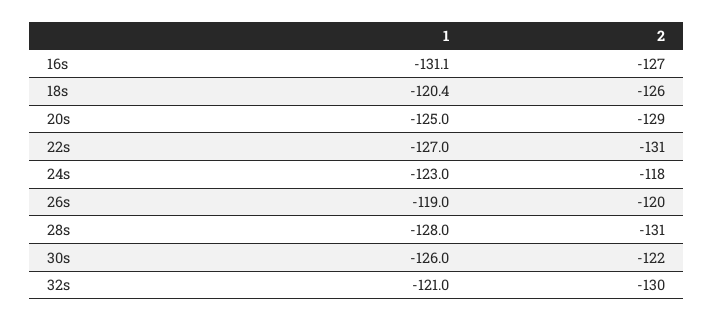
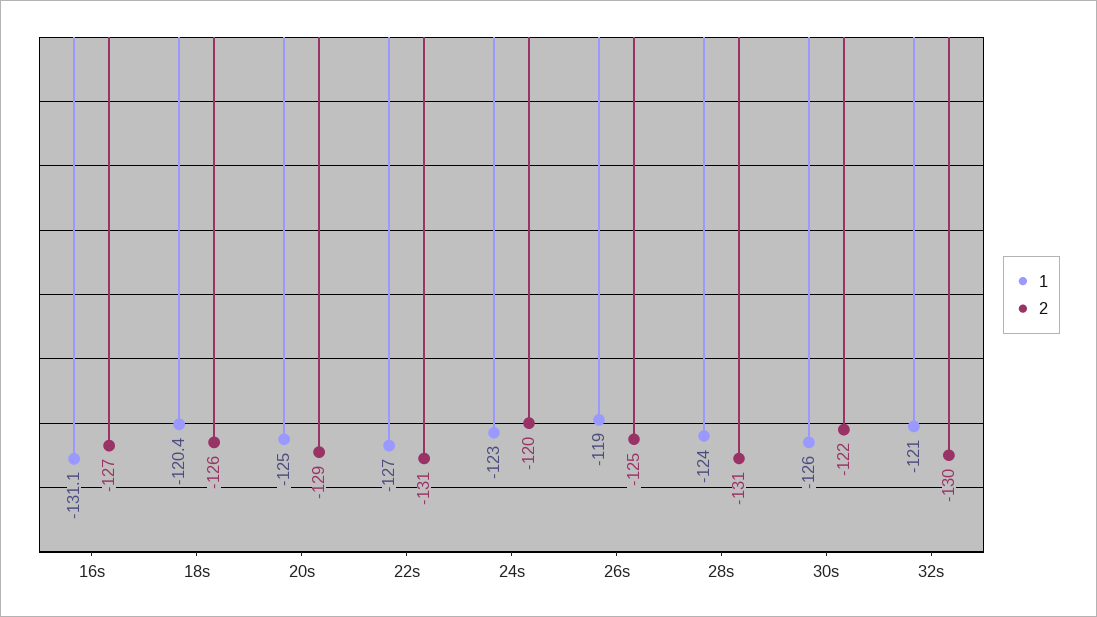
  {
    "1": {
      "16s": -131.1,
      "18s": -120.4,
      "20s": -125,
      "22s": -127,
      "24s": -123,
      "26s": -119,
-     "28s": -128,
+     "28s": -124,
      "30s": -126,
      "32s": -121
    },
    "2": {
      "16s": -127,
      "18s": -126,
      "20s": -129,
      "22s": -131,
-     "24s": -118,
+     "24s": -120,
-     "26s": -120,
+     "26s": -125,
      "28s": -131,
      "30s": -122,
      "32s": -130
    }
  }

